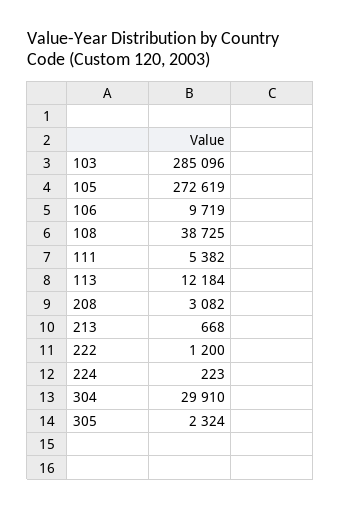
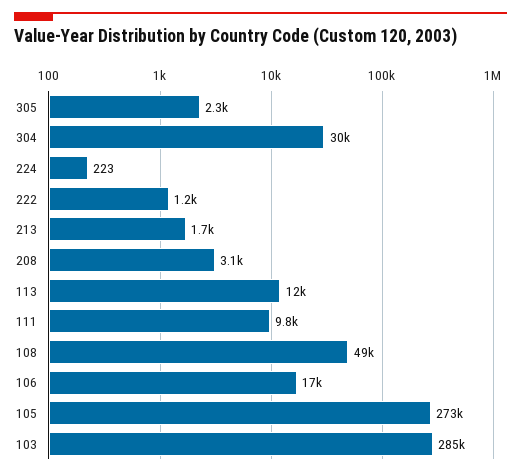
  {
    "103": 285096,
    "105": 272619,
-   "106": 9719,
+   "106": 17000,
-   "108": 38725,
+   "108": 49000,
-   "111": 5382,
+   "111": 9800,
    "113": 12184,
    "208": 3082,
-   "213": 668,
+   "213": 1700,
    "222": 1200,
    "224": 223,
    "304": 29910,
    "305": 2324
  }

